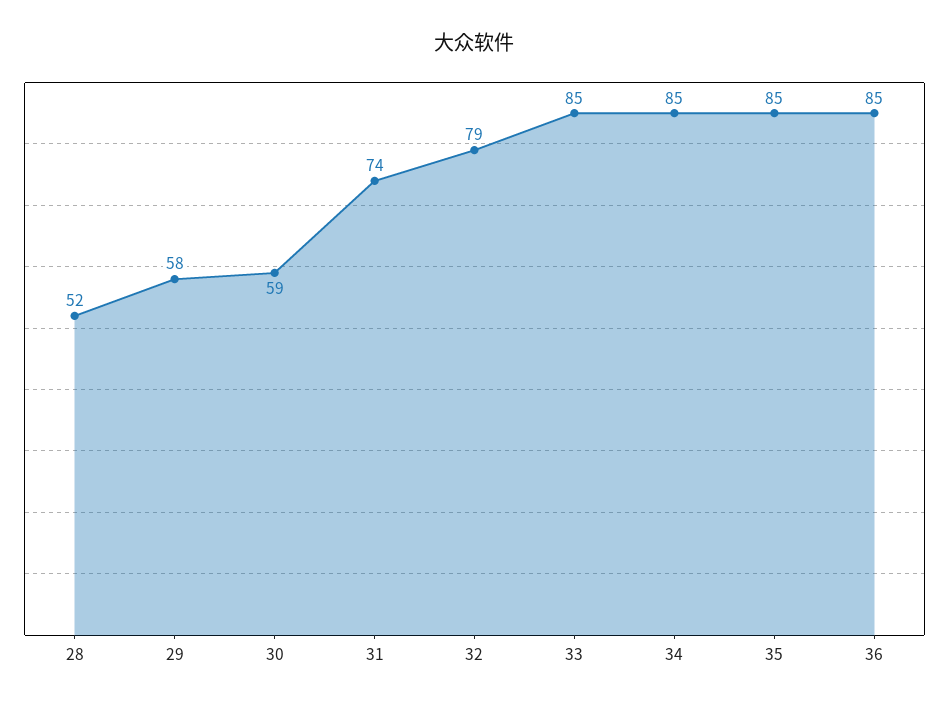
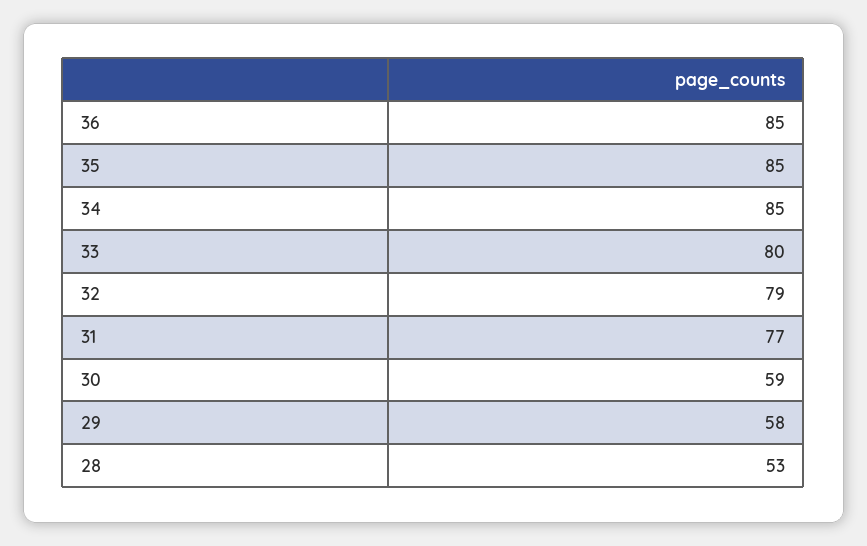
  {
-   "28": 52,
+   "28": 53,
    "29": 58,
    "30": 59,
-   "31": 74,
+   "31": 77,
    "32": 79,
-   "33": 85,
+   "33": 80,
    "34": 85,
    "35": 85,
    "36": 85
  }

